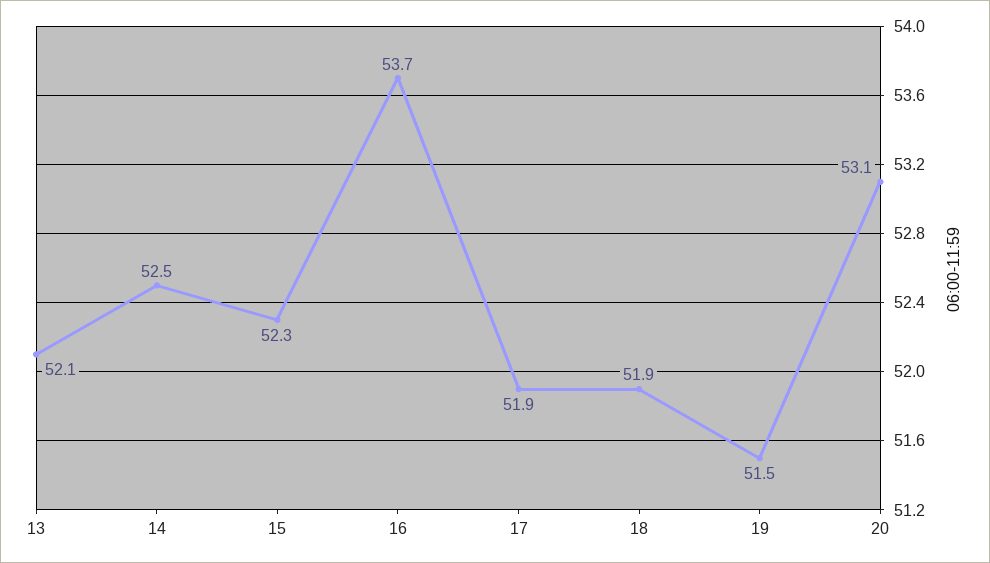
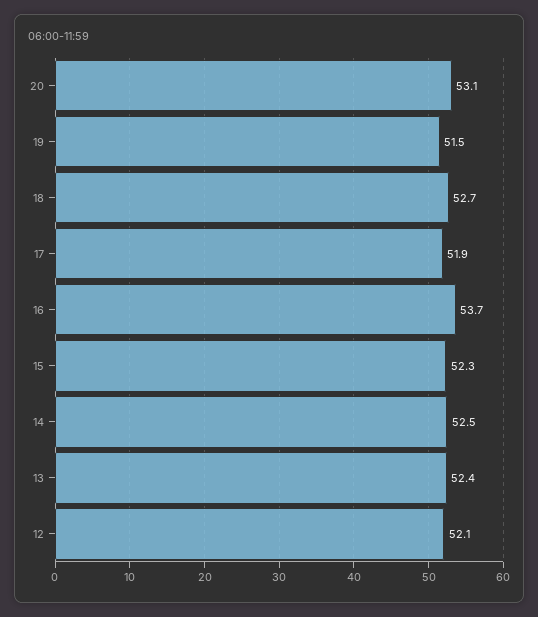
  {
-   "13": 52.1,
+   "13": 52.4,
    "14": 52.5,
    "15": 52.3,
    "16": 53.7,
    "17": 51.9,
-   "18": 51.9,
+   "18": 52.7,
    "19": 51.5,
-   "20": 53.1
+   "20": 53.1,
+   "12": 52.1
  }

